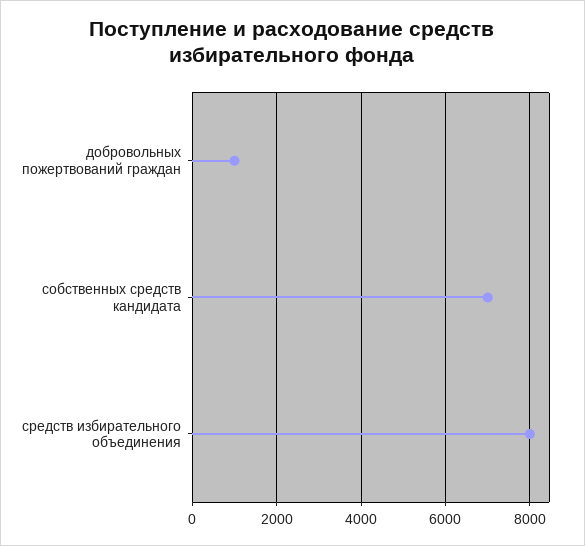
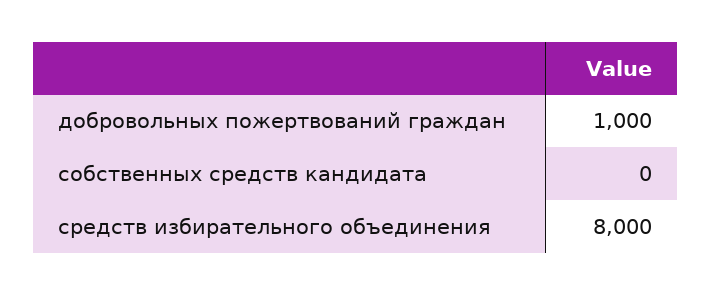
  {
    "добровольных пожертвований граждан": 1000,
-   "собственных средств кандидата": 7000,
+   "собственных средств кандидата": 0,
    "средств избирательного объединения": 8000
  }

